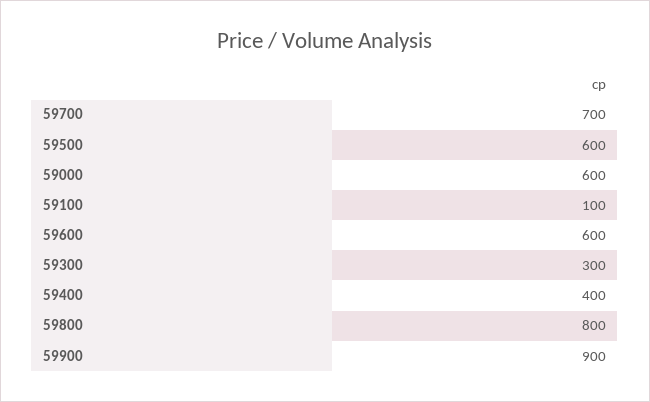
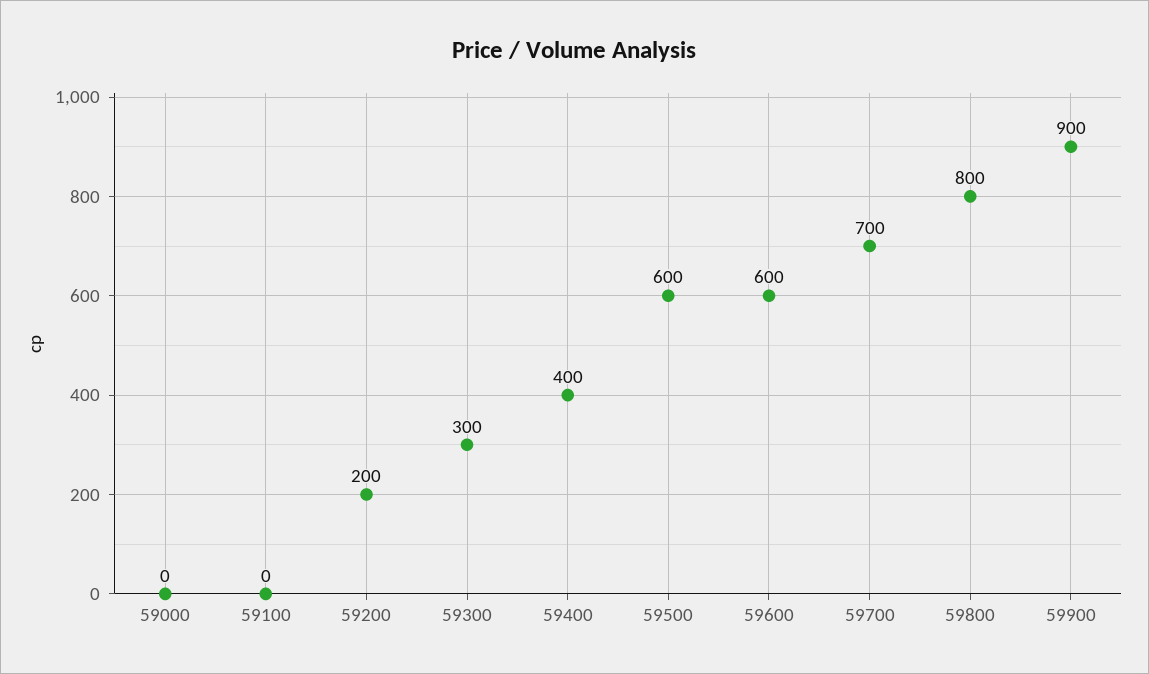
  {
    "59700": 700,
    "59500": 600,
-   "59000": 600,
+   "59000": 0,
-   "59100": 100,
+   "59100": 0,
    "59600": 600,
    "59300": 300,
    "59400": 400,
    "59800": 800,
-   "59900": 900
+   "59900": 900,
+   "59200": 200
  }

